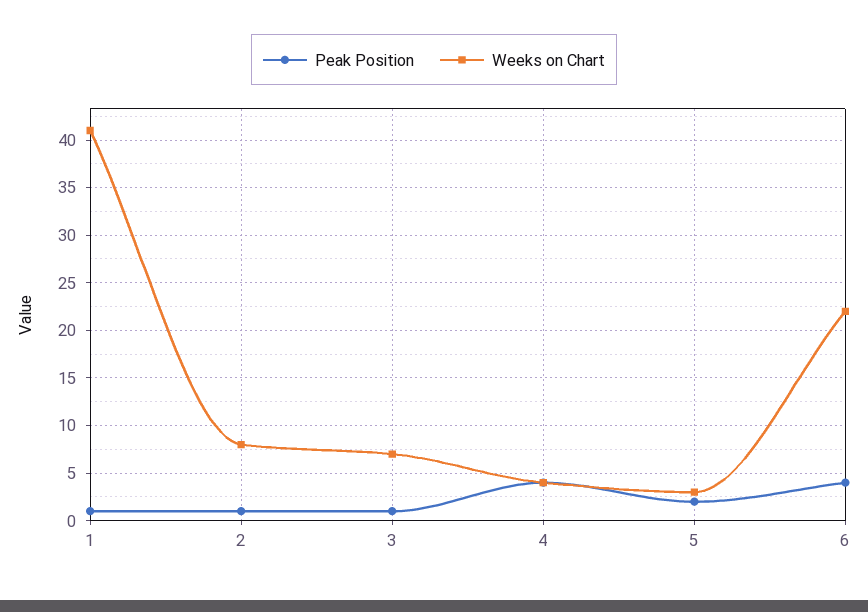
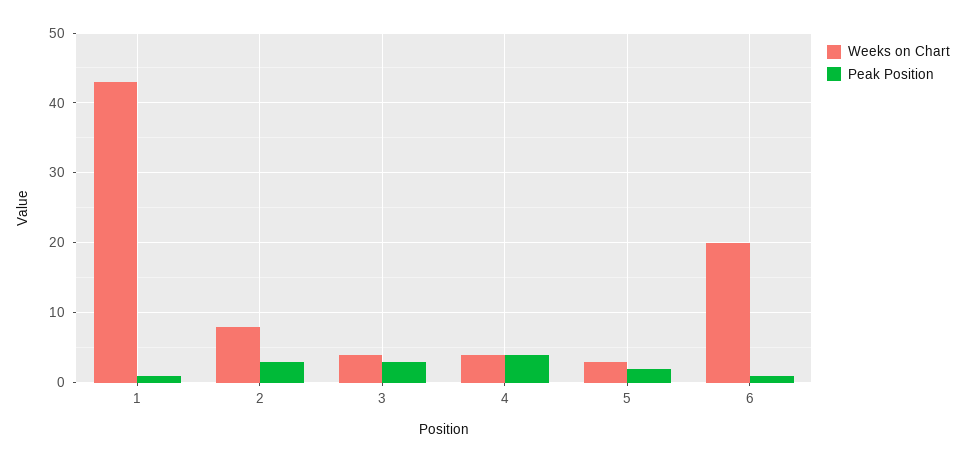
  {
    "Peak Position": {
      "1": 1,
-     "2": 1,
+     "2": 3,
-     "3": 1,
+     "3": 3,
      "4": 4,
      "5": 2,
-     "6": 4
+     "6": 1
    },
    "Weeks on Chart": {
-     "1": 41,
+     "1": 43,
      "2": 8,
-     "3": 7,
+     "3": 4,
      "4": 4,
      "5": 3,
-     "6": 22
+     "6": 20
    }
  }

